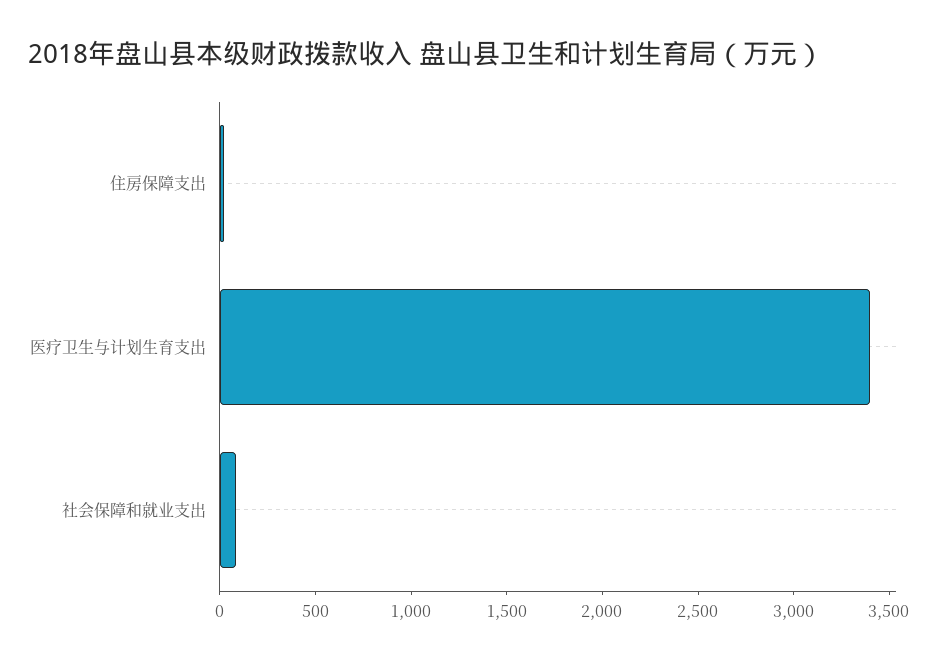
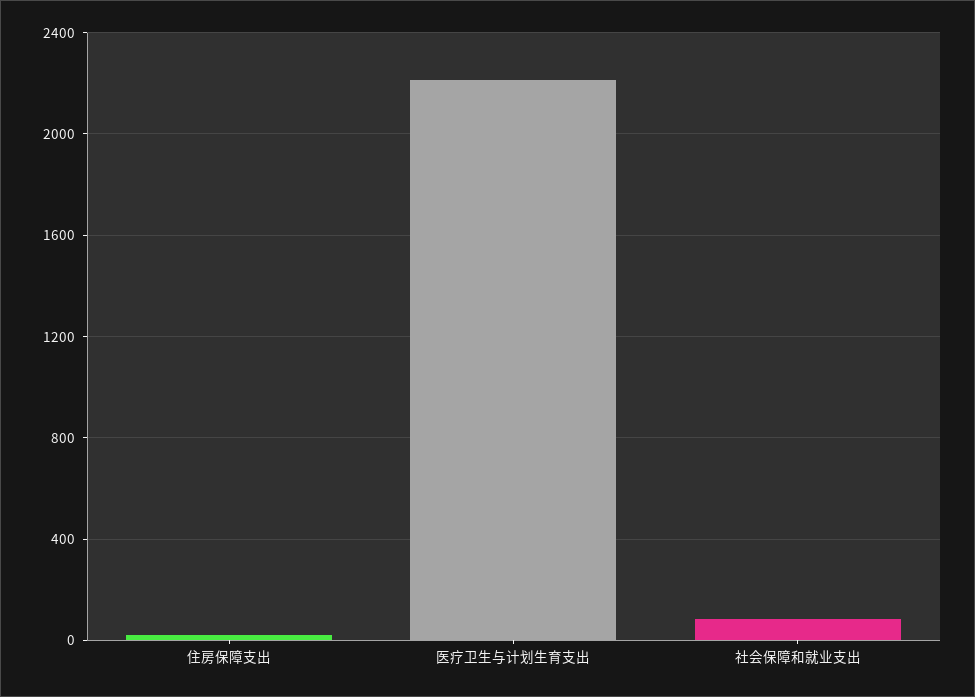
  {
    "住房保障支出": 0,
-   "医疗卫生与计划生育支出": 3400,
+   "医疗卫生与计划生育支出": 2200,
    "社会保障和就业支出": 100
  }

